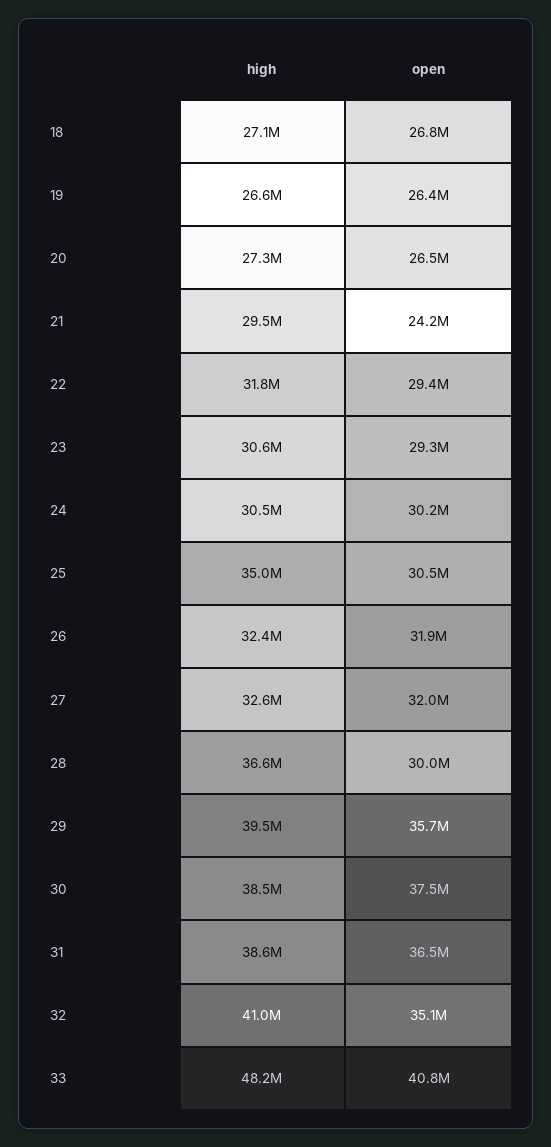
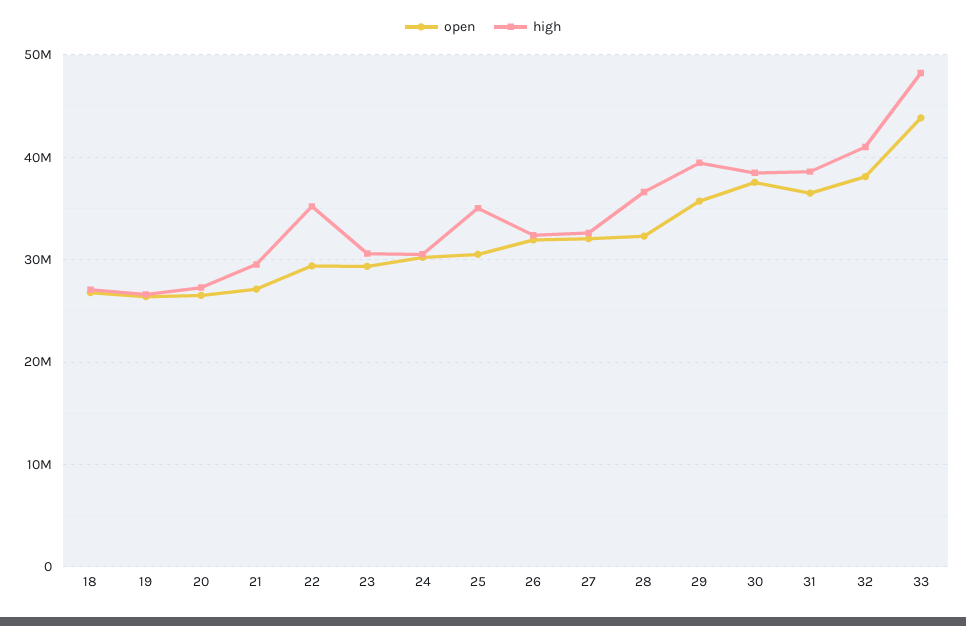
  {
    "high": {
      "18": 27100000,
      "19": 26600000,
      "20": 27300000,
      "21": 29500000,
-     "22": 31800000,
+     "22": 35000000,
      "23": 30600000,
      "24": 30500000,
      "25": 35000000,
      "26": 32400000,
      "27": 32600000,
      "28": 36600000,
      "29": 39500000,
      "30": 38500000,
      "31": 38600000,
      "32": 41000000,
      "33": 48200000
    },
    "open": {
      "18": 26800000,
      "19": 26400000,
      "20": 26500000,
-     "21": 24200000,
+     "21": 27000000,
      "22": 29400000,
      "23": 29300000,
      "24": 30200000,
      "25": 30500000,
      "26": 31900000,
      "27": 32000000,
-     "28": 30000000,
+     "28": 32000000,
      "29": 35700000,
      "30": 37500000,
      "31": 36500000,
-     "32": 35100000,
+     "32": 38000000,
-     "33": 40800000
+     "33": 44000000
    }
  }

